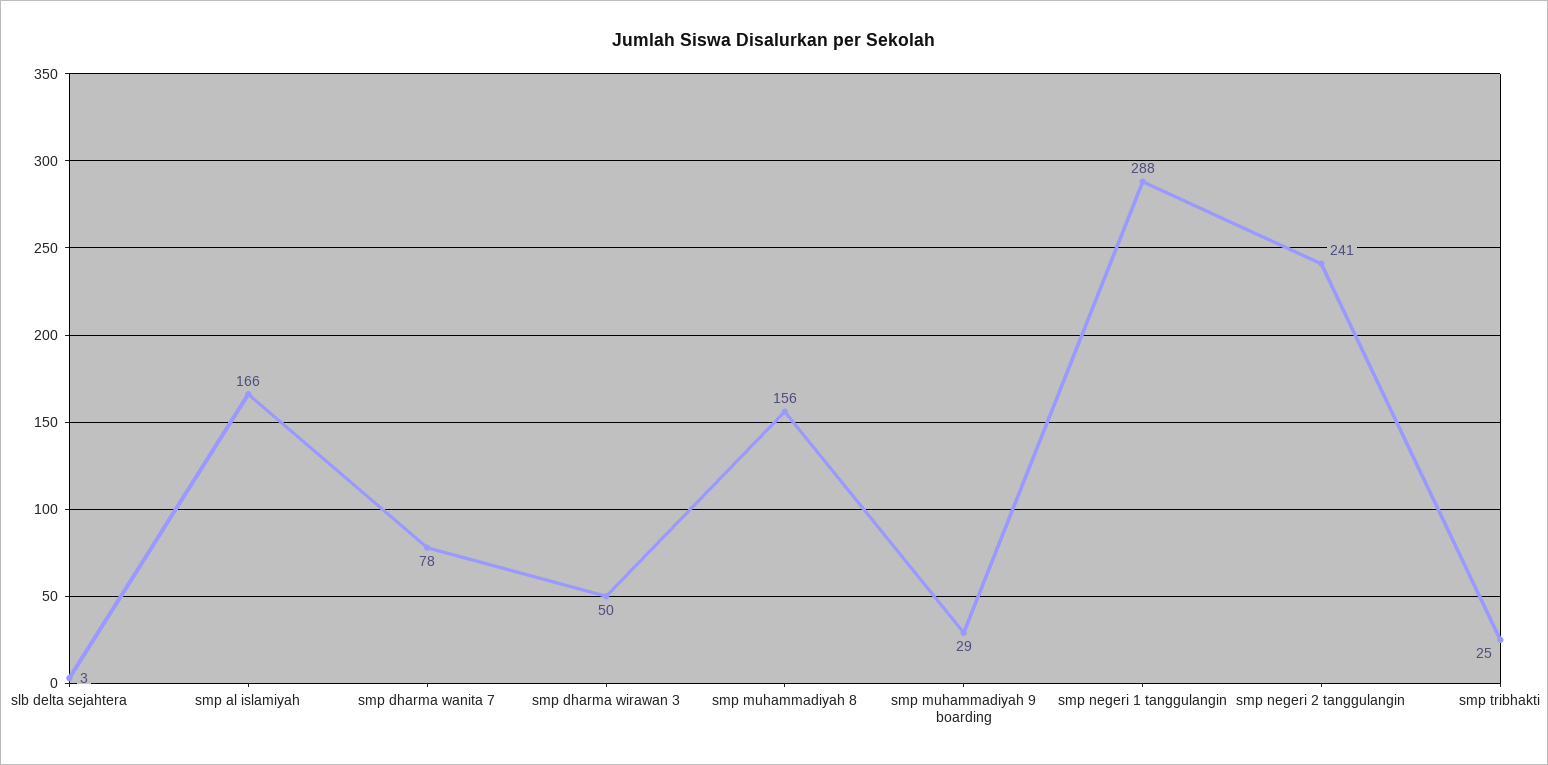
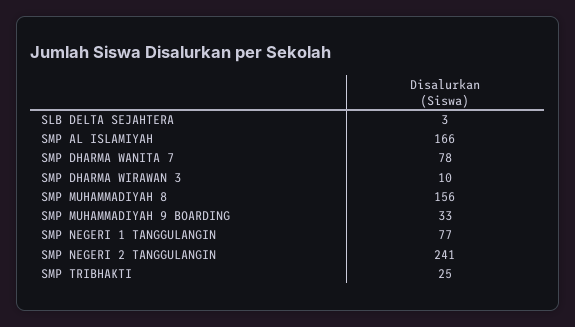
  {
    "slb delta sejahtera": 3,
    "smp al islamiyah": 166,
    "smp dharma wanita 7": 78,
-   "smp dharma wirawan 3": 50,
+   "smp dharma wirawan 3": 10,
    "smp muhammadiyah 8": 156,
-   "smp muhammadiyah 9 boarding": 29,
+   "smp muhammadiyah 9 boarding": 33,
-   "smp negeri 1 tanggulangin": 288,
+   "smp negeri 1 tanggulangin": 77,
    "smp negeri 2 tanggulangin": 241,
    "smp tribhakti": 25
  }

